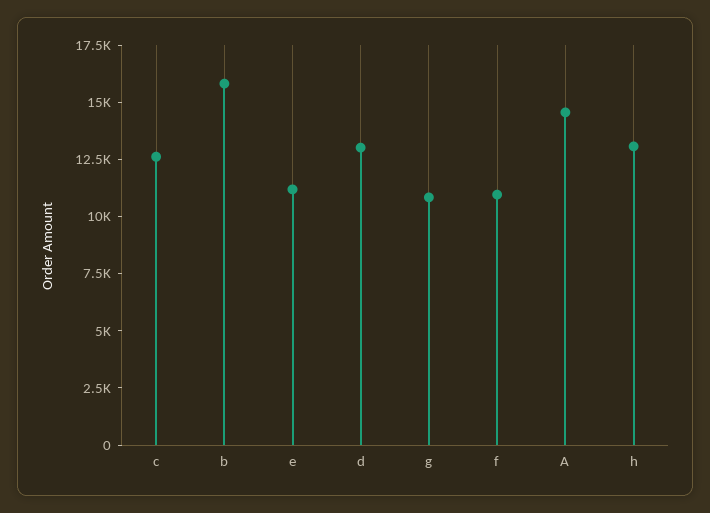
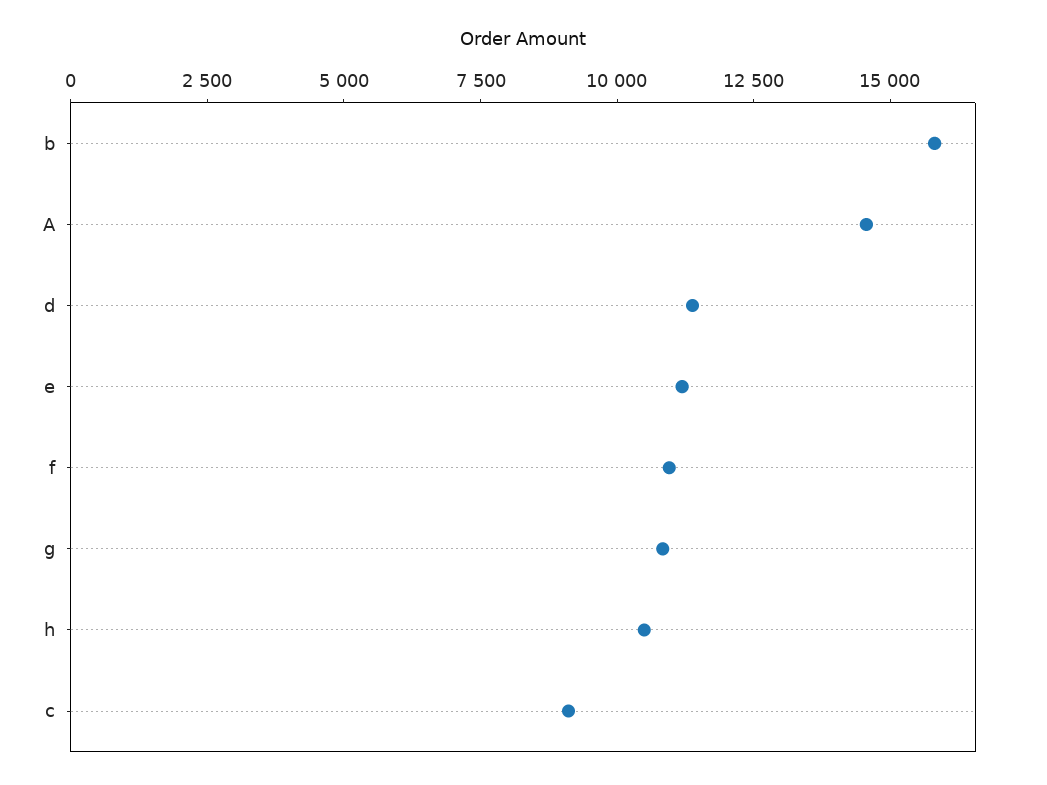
  {
-   "c": 12500,
+   "c": 9000,
    "b": 16000,
    "e": 11000,
-   "d": 13000,
+   "d": 11500,
    "g": 11000,
    "f": 11000,
    "A": 14500,
-   "h": 13000
+   "h": 10500
  }

